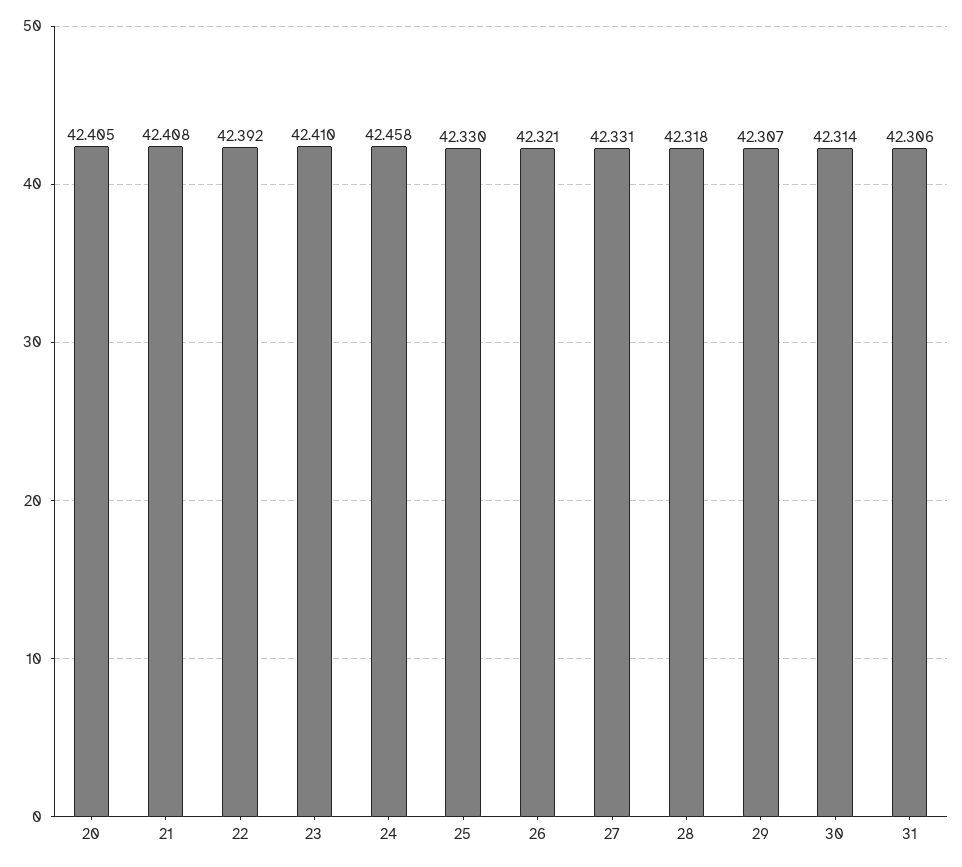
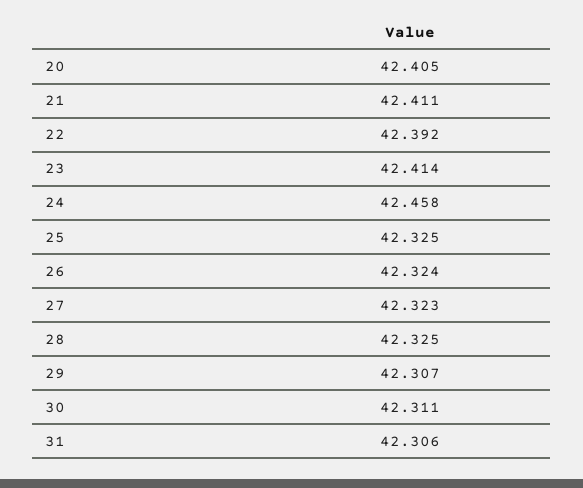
  {
    "20": 42.405,
-   "21": 42.408,
+   "21": 42.411,
    "22": 42.392,
-   "23": 42.41,
+   "23": 42.414,
    "24": 42.458,
-   "25": 42.33,
+   "25": 42.325,
-   "26": 42.321,
+   "26": 42.324,
-   "27": 42.331,
+   "27": 42.323,
-   "28": 42.318,
+   "28": 42.325,
    "29": 42.307,
-   "30": 42.314,
+   "30": 42.311,
    "31": 42.306
  }

